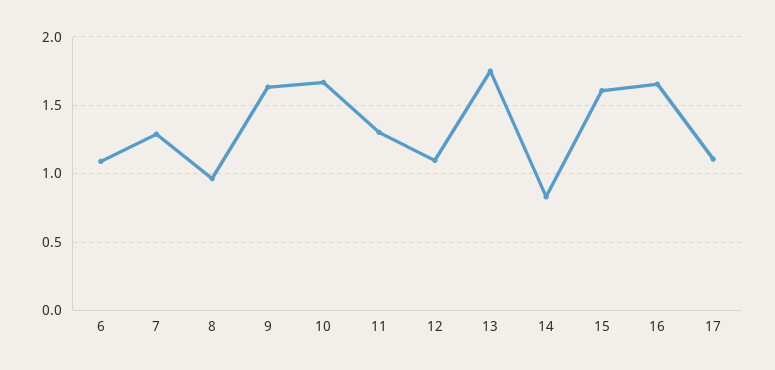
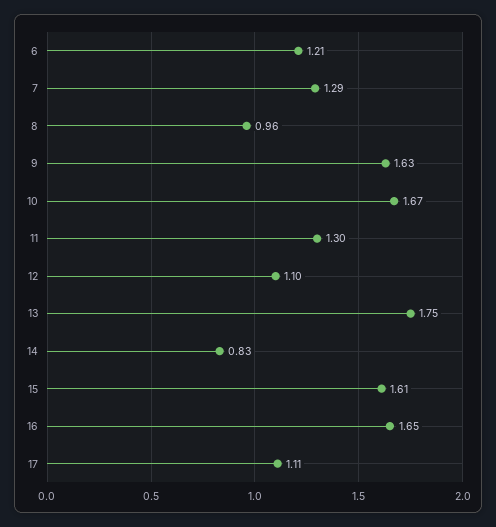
  {
-   "6": 1.1,
+   "6": 1.21,
    "7": 1.29,
    "8": 0.96,
    "9": 1.63,
    "10": 1.67,
    "11": 1.3,
    "12": 1.1,
    "13": 1.75,
    "14": 0.83,
    "15": 1.61,
    "16": 1.65,
    "17": 1.11
  }

